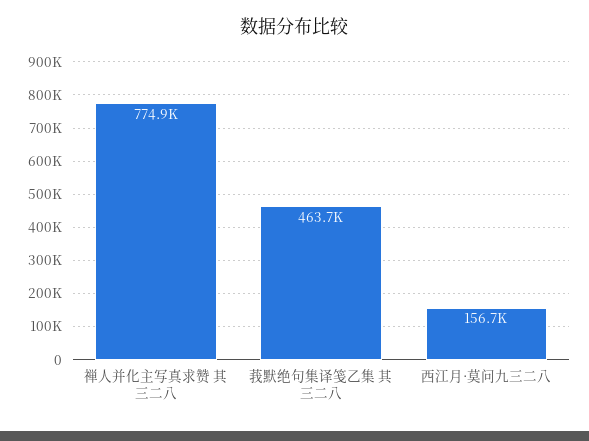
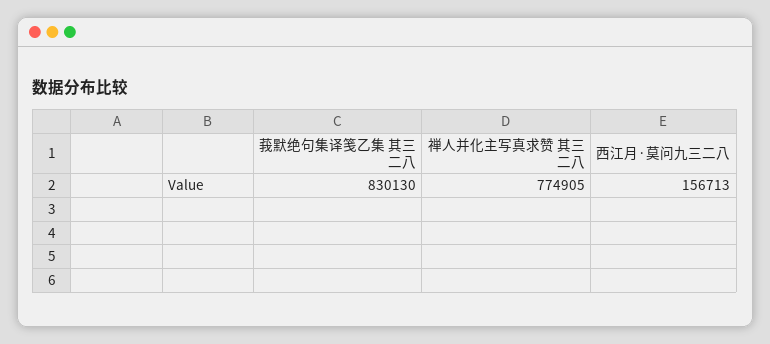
  {
    "禅人并化主写真求赞 其三二八": 774905,
-   "莪默绝句集译笺乙集 其三二八": 463700,
+   "莪默绝句集译笺乙集 其三二八": 830130,
    "西江月·莫问九三二八": 156713
  }

